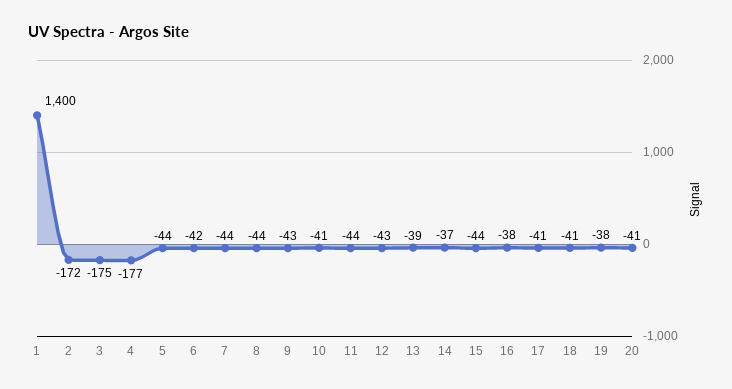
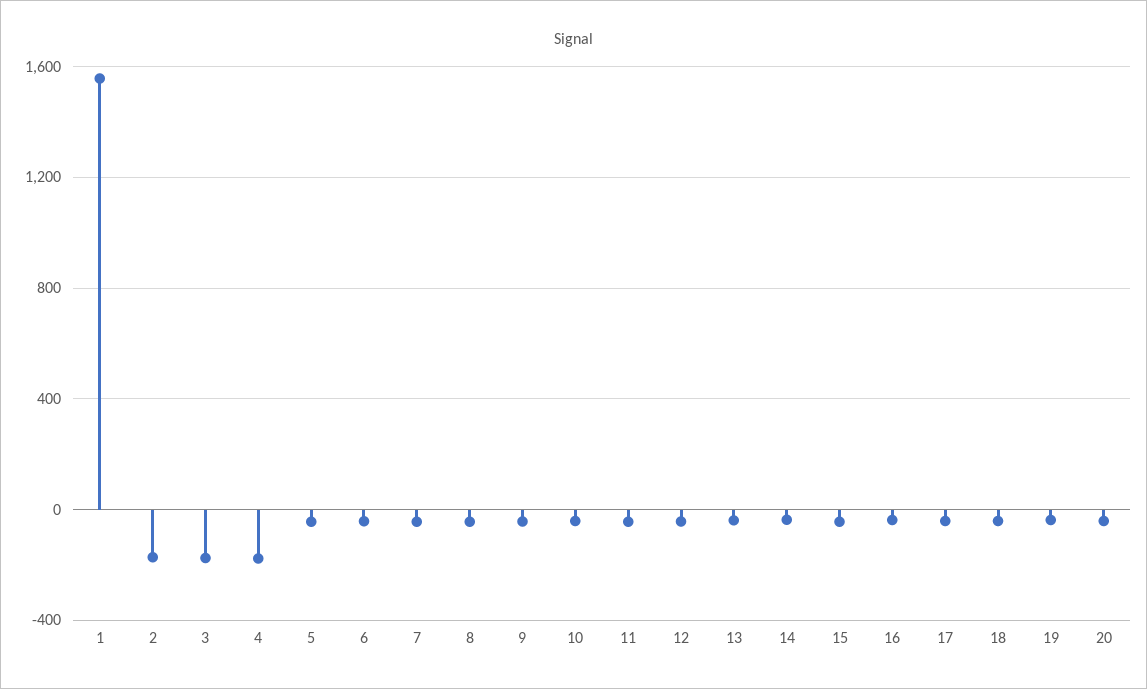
  {
-   "1": 1400,
+   "1": 1550,
    "2": -172,
    "3": -175,
    "4": -177,
    "5": -44,
    "6": -42,
    "7": -44,
    "8": -44,
    "9": -43,
    "10": -41,
    "11": -44,
    "12": -43,
    "13": -39,
    "14": -37,
    "15": -44,
    "16": -38,
    "17": -41,
    "18": -41,
    "19": -38,
    "20": -41
  }

